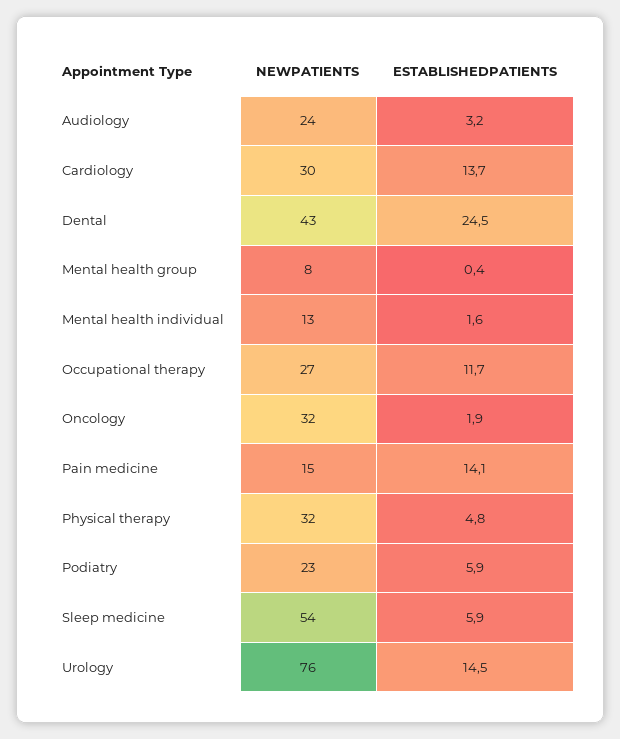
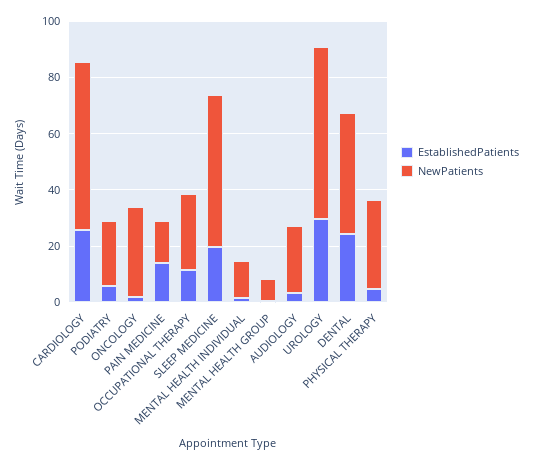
  {
    "NEWPATIENTS": {
      "Audiology": 24,
-     "Cardiology": 30,
+     "Cardiology": 60,
      "Dental": 43,
      "Mental health group": 8,
      "Mental health individual": 13,
      "Occupational therapy": 27,
      "Oncology": 32,
      "Pain medicine": 15,
      "Physical therapy": 32,
      "Podiatry": 23,
      "Sleep medicine": 54,
-     "Urology": 76
+     "Urology": 60
    },
    "ESTABLISHEDPATIENTS": {
      "Audiology": 3.2,
-     "Cardiology": 13.7,
+     "Cardiology": 25,
      "Dental": 24.5,
      "Mental health group": 0.4,
      "Mental health individual": 1.6,
      "Occupational therapy": 11.7,
      "Oncology": 1.9,
      "Pain medicine": 14.1,
      "Physical therapy": 4.8,
      "Podiatry": 5.9,
-     "Sleep medicine": 5.9,
+     "Sleep medicine": 20,
-     "Urology": 14.5
+     "Urology": 30
    }
  }

